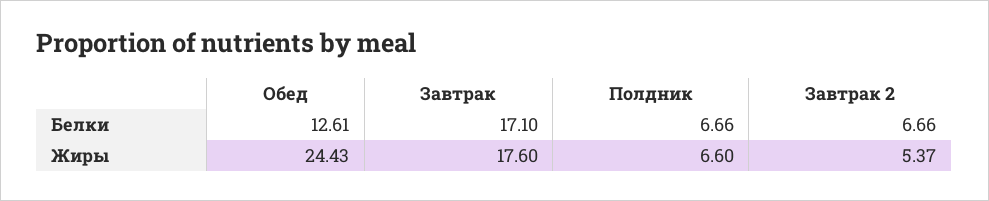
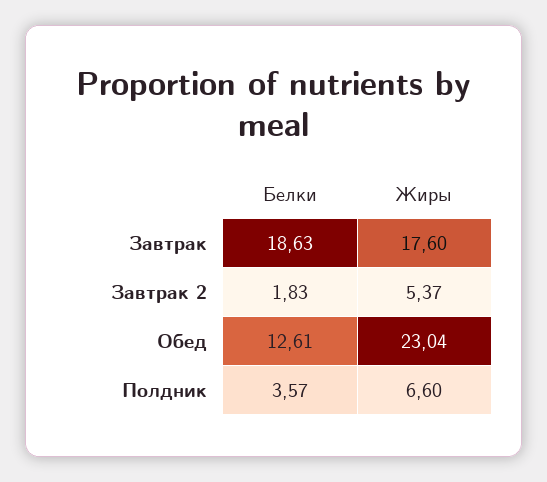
  {
    "Обед": {
      "Белки": 12.61,
-     "Жиры": 24.43
+     "Жиры": 23.04
    },
    "Завтрак": {
-     "Белки": 17.1,
+     "Белки": 18.63,
      "Жиры": 17.6
    },
    "Полдник": {
-     "Белки": 6.66,
+     "Белки": 3.57,
      "Жиры": 6.6
    },
    "Завтрак 2": {
-     "Белки": 6.66,
+     "Белки": 1.83,
      "Жиры": 5.37
    }
  }

